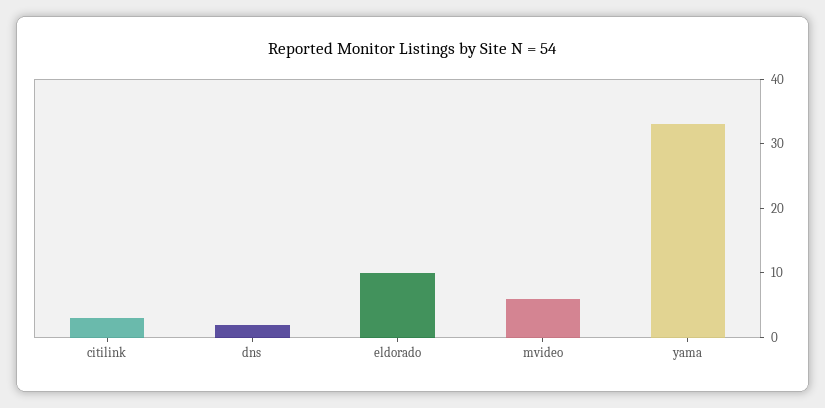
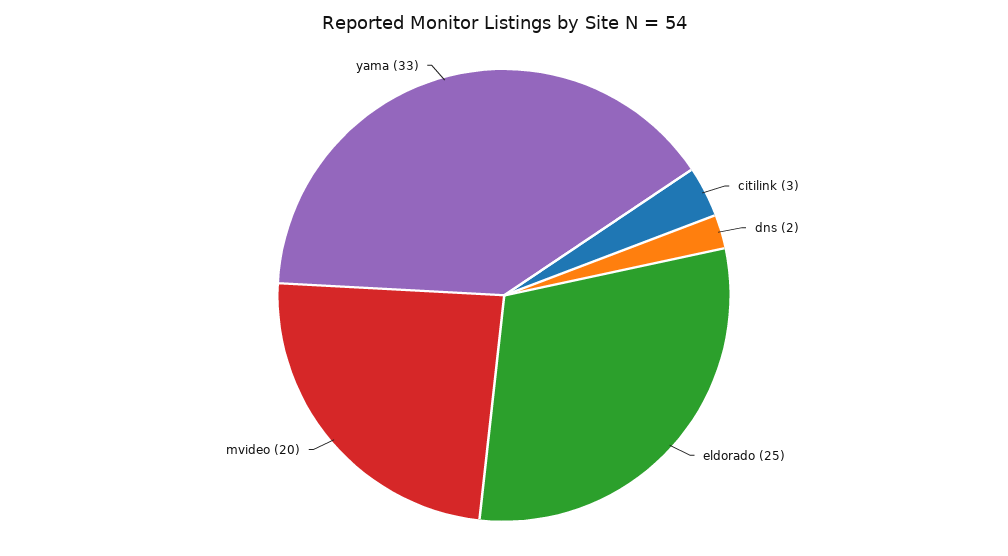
  {
    "citilink": 3,
    "dns": 2,
-   "eldorado": 10,
+   "eldorado": 25,
-   "mvideo": 5,
+   "mvideo": 20,
    "yama": 33
  }

